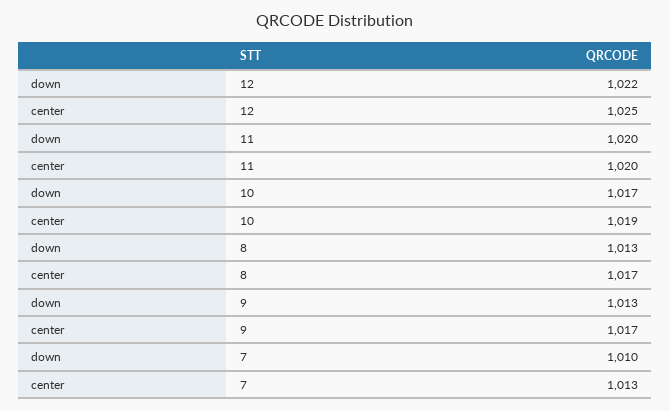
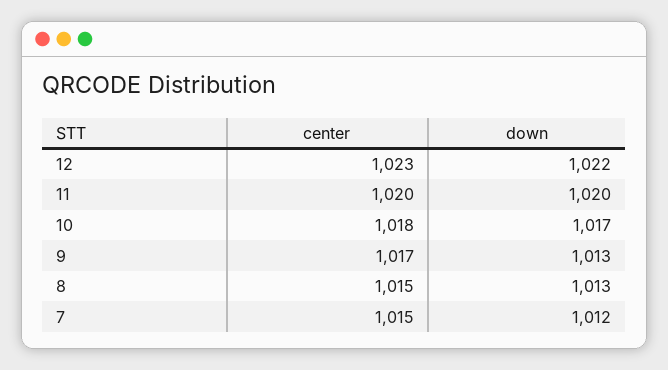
  {
    "down": {
      "12": 1022,
      "11": 1020,
      "10": 1017,
      "8": 1013,
      "9": 1013,
-     "7": 1010
+     "7": 1012
    },
    "center": {
-     "12": 1025,
+     "12": 1023,
      "11": 1020,
-     "10": 1019,
+     "10": 1018,
-     "8": 1017,
+     "8": 1015,
      "9": 1017,
-     "7": 1013
+     "7": 1015
    }
  }

